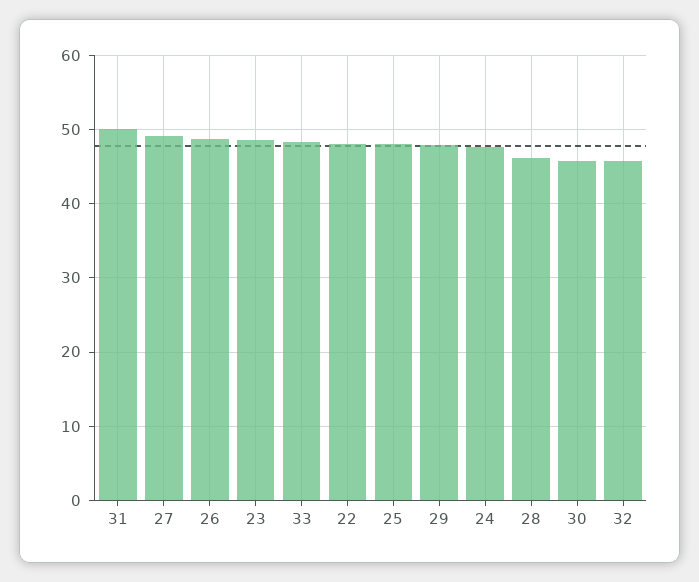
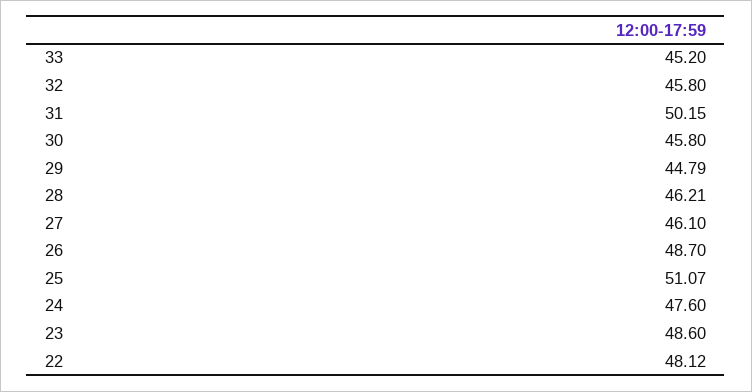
  {
    "31": 50.15,
-   "27": 49,
+   "27": 46.1,
    "26": 48.7,
    "23": 48.6,
-   "33": 48,
+   "33": 45.2,
    "22": 48.12,
-   "25": 48,
+   "25": 51.07,
-   "29": 48,
+   "29": 44.79,
    "24": 47.6,
    "28": 46.21,
    "30": 45.8,
    "32": 45.8
  }

